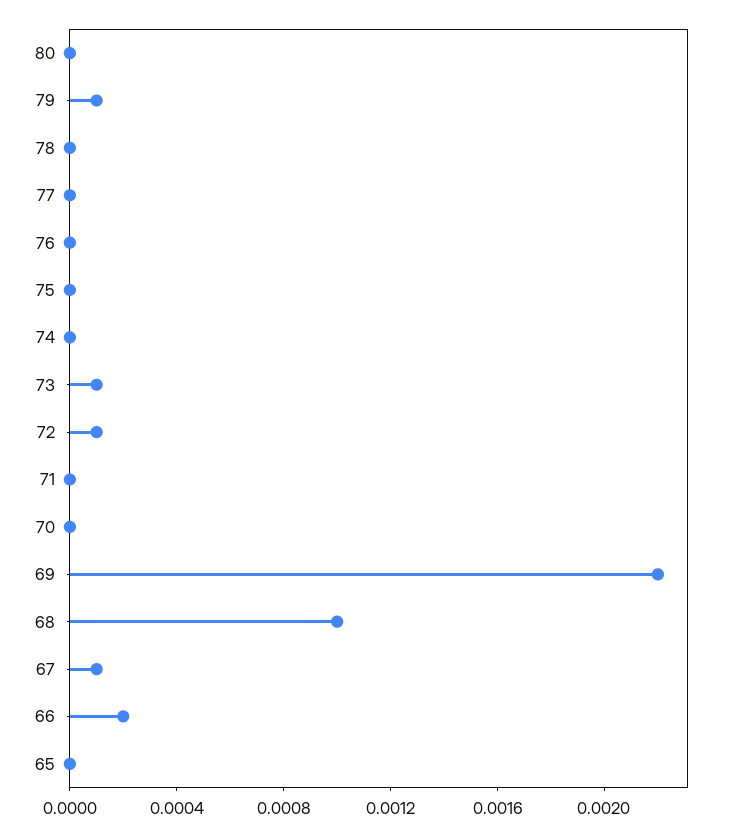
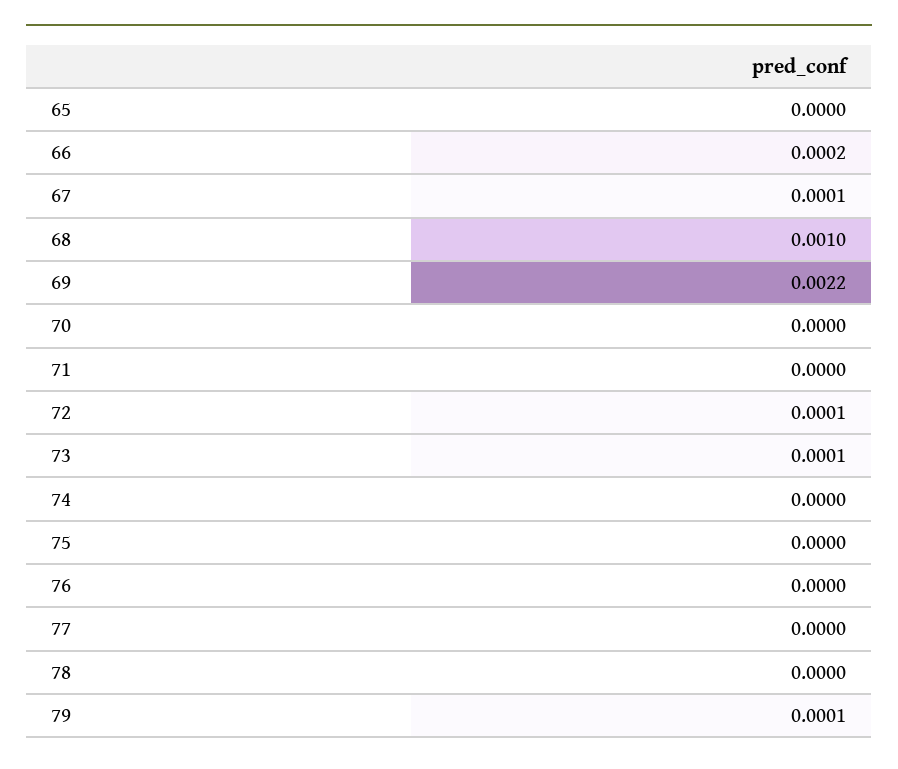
  {
-   "80": 0,
    "79": 0.0001,
    "78": 0,
    "77": 0,
    "76": 0,
    "75": 0,
    "74": 0,
    "73": 0.0001,
    "72": 0.0001,
    "71": 0,
    "70": 0,
    "69": 0.0022,
    "68": 0.001,
    "67": 0.0001,
    "66": 0.0002,
    "65": 0
  }

